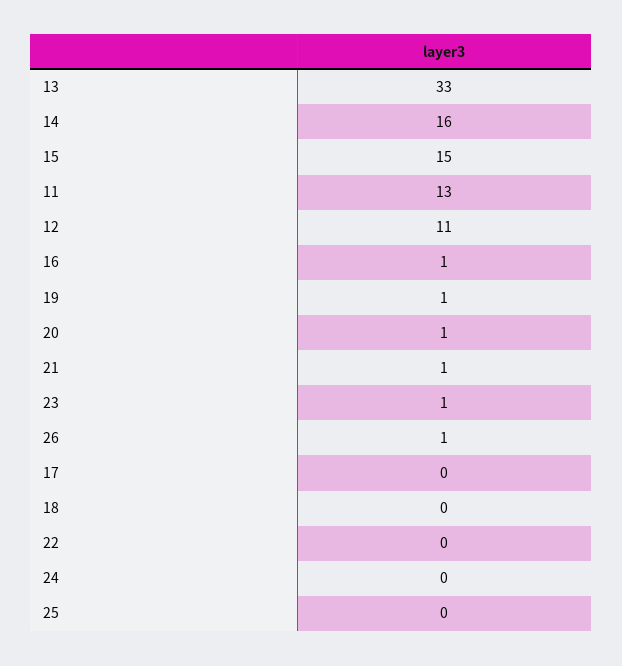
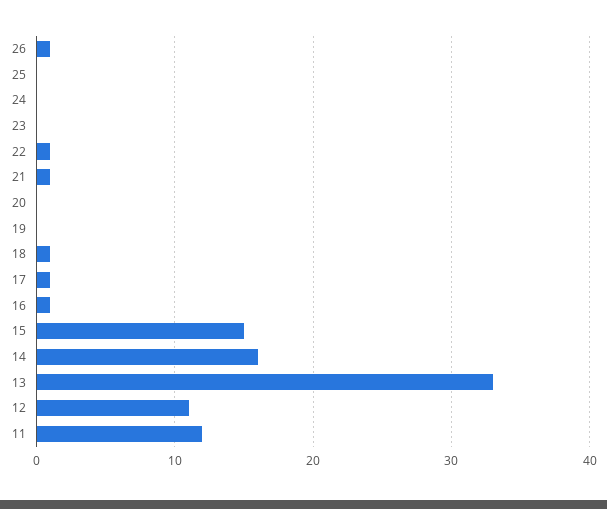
  {
    "13": 33,
    "14": 16,
    "15": 15,
-   "11": 13,
+   "11": 12,
    "12": 11,
    "16": 1,
-   "19": 1,
+   "19": 0,
-   "20": 1,
+   "20": 0,
    "21": 1,
-   "23": 1,
+   "23": 0,
    "26": 1,
-   "17": 0,
+   "17": 1,
-   "18": 0,
+   "18": 1,
-   "22": 0,
+   "22": 1,
    "24": 0,
    "25": 0
  }

